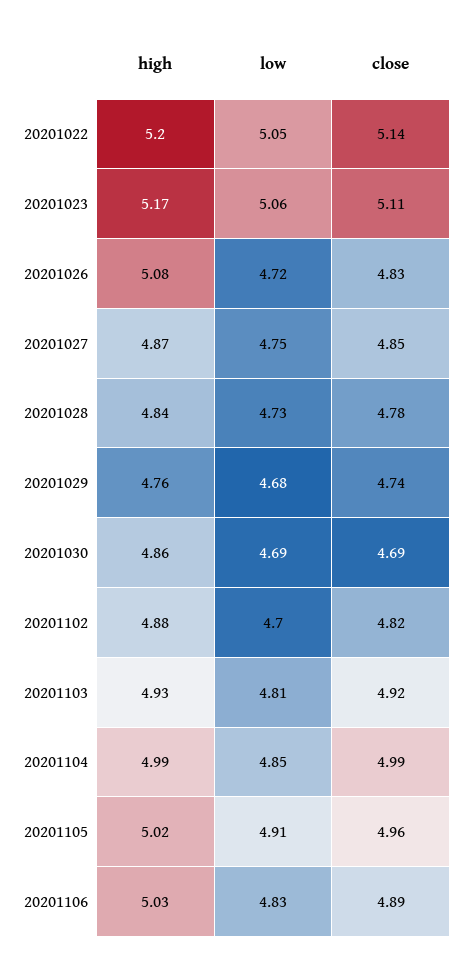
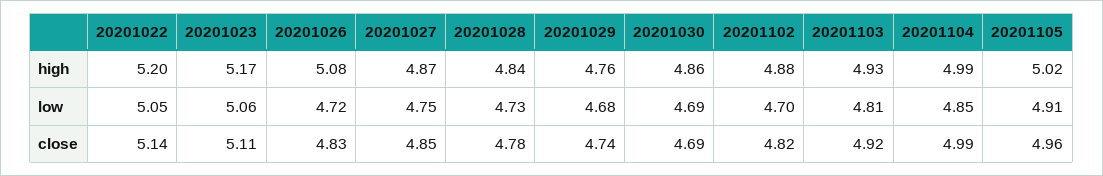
  {
    "high": {
      "20201022": 5.2,
      "20201023": 5.17,
      "20201026": 5.08,
      "20201027": 4.87,
      "20201028": 4.84,
      "20201029": 4.76,
      "20201030": 4.86,
      "20201102": 4.88,
      "20201103": 4.93,
      "20201104": 4.99,
-     "20201105": 5.02,
+     "20201105": 5.02
-     "20201106": 5.03
    },
    "low": {
      "20201022": 5.05,
      "20201023": 5.06,
      "20201026": 4.72,
      "20201027": 4.75,
      "20201028": 4.73,
      "20201029": 4.68,
      "20201030": 4.69,
      "20201102": 4.7,
      "20201103": 4.81,
      "20201104": 4.85,
-     "20201105": 4.91,
+     "20201105": 4.91
-     "20201106": 4.83
    },
    "close": {
      "20201022": 5.14,
      "20201023": 5.11,
      "20201026": 4.83,
      "20201027": 4.85,
      "20201028": 4.78,
      "20201029": 4.74,
      "20201030": 4.69,
      "20201102": 4.82,
      "20201103": 4.92,
      "20201104": 4.99,
-     "20201105": 4.96,
+     "20201105": 4.96
-     "20201106": 4.89
    }
  }

